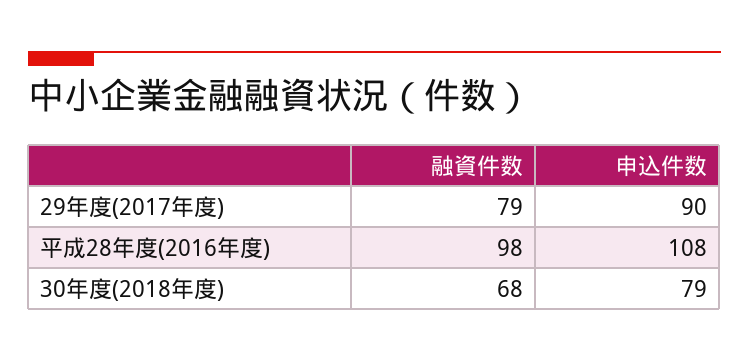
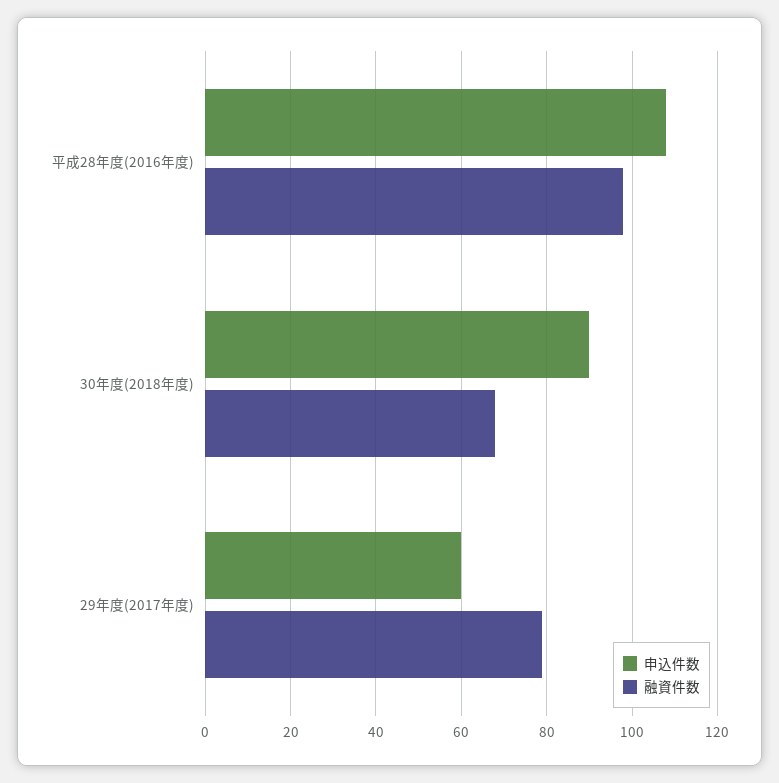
  {
    "融資件数": {
      "29年度(2017年度)": 79,
      "平成28年度(2016年度)": 98,
      "30年度(2018年度)": 68
    },
    "申込件数": {
-     "29年度(2017年度)": 90,
+     "29年度(2017年度)": 60,
      "平成28年度(2016年度)": 108,
-     "30年度(2018年度)": 79
+     "30年度(2018年度)": 90
    }
  }

